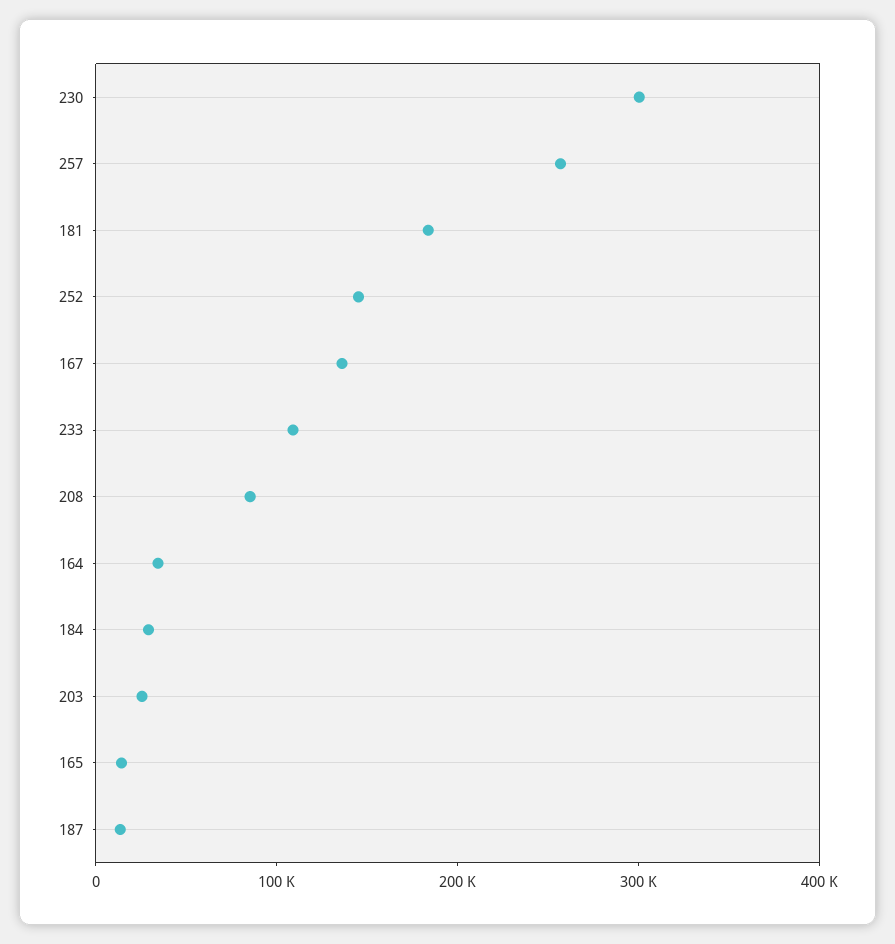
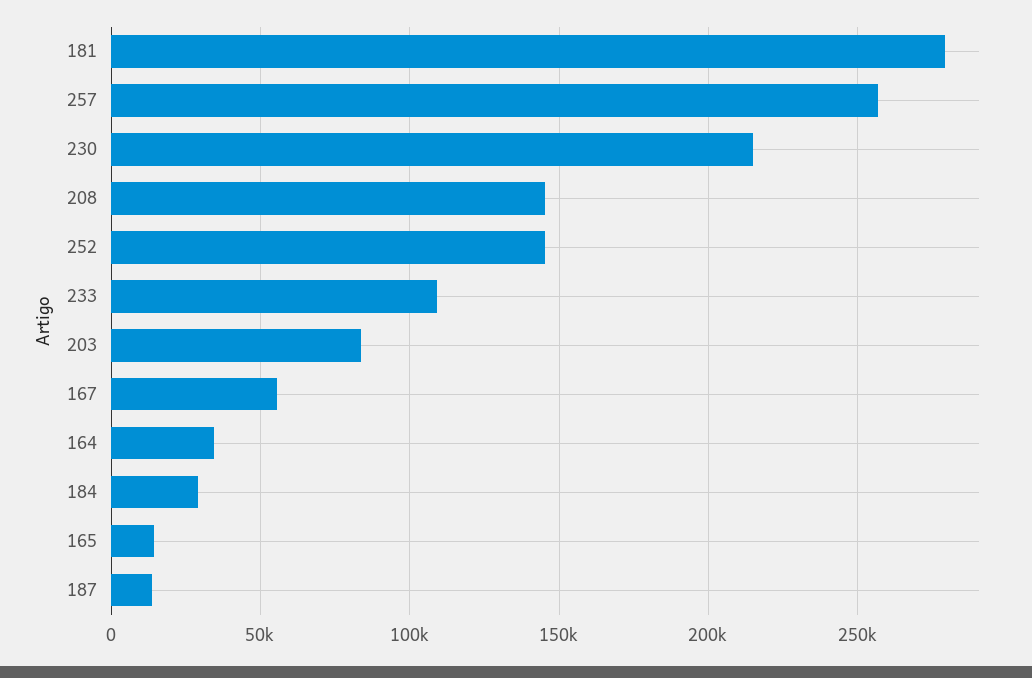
  {
-   "230": 300000,
+   "230": 215000,
    "257": 255000,
-   "181": 180000,
+   "181": 280000,
    "252": 145000,
-   "167": 140000,
+   "167": 55000,
    "233": 110000,
-   "208": 80000,
+   "208": 145000,
    "164": 35000,
    "184": 30000,
-   "203": 20000,
+   "203": 85000,
    "165": 15000,
    "187": 15000
  }

